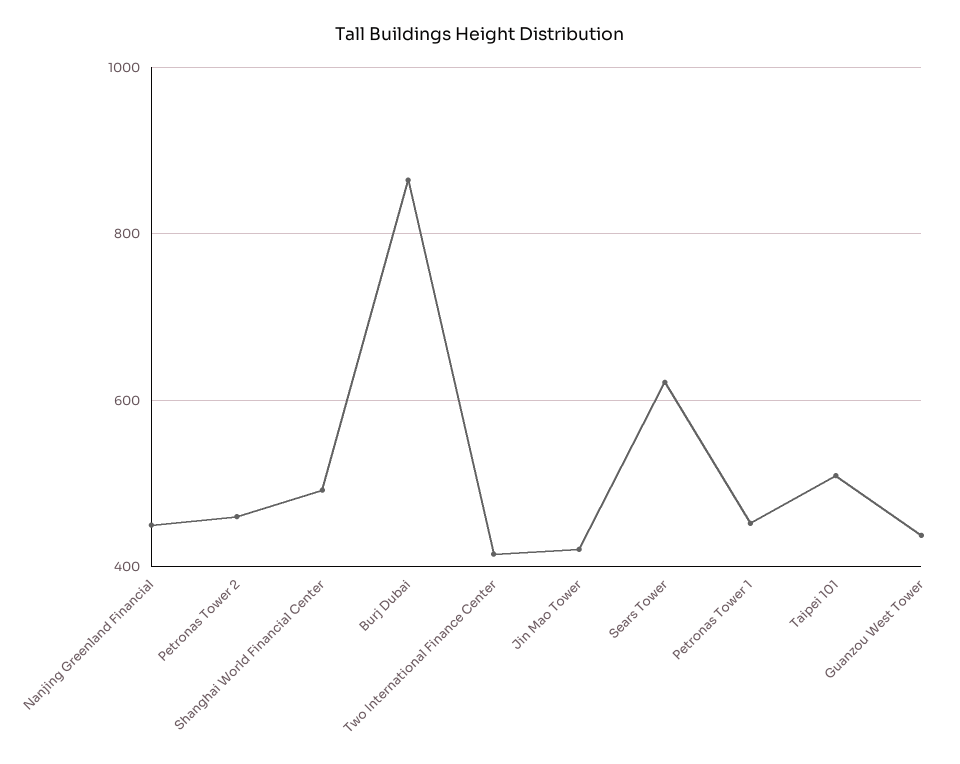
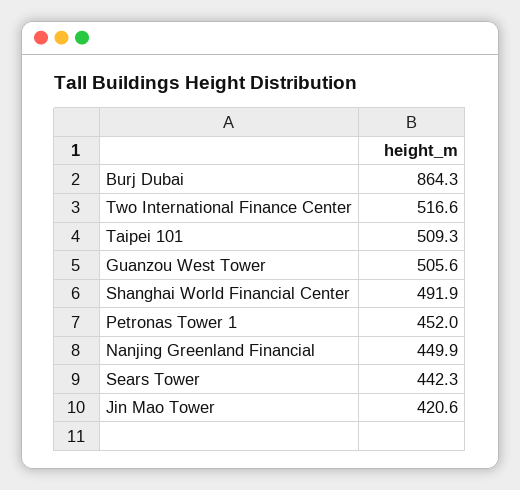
  {
    "Nanjing Greenland Financial": 449.9,
-   "Petronas Tower 2": 460,
    "Shanghai World Financial Center": 491.9,
    "Burj Dubai": 864.3,
-   "Two International Finance Center": 420,
+   "Two International Finance Center": 516.6,
    "Jin Mao Tower": 420.6,
-   "Sears Tower": 620,
+   "Sears Tower": 442.3,
    "Petronas Tower 1": 452,
    "Taipei 101": 509.3,
-   "Guanzou West Tower": 440
+   "Guanzou West Tower": 505.6
  }

